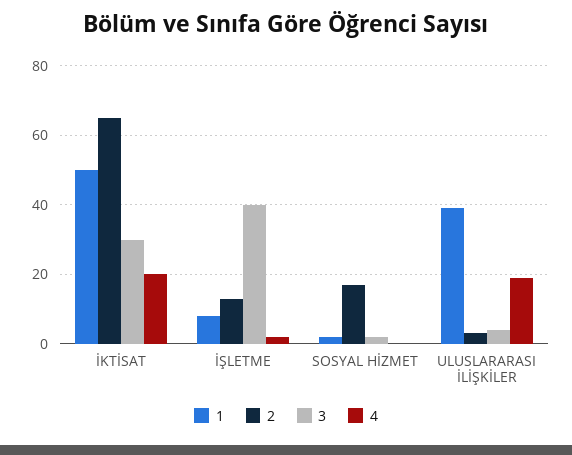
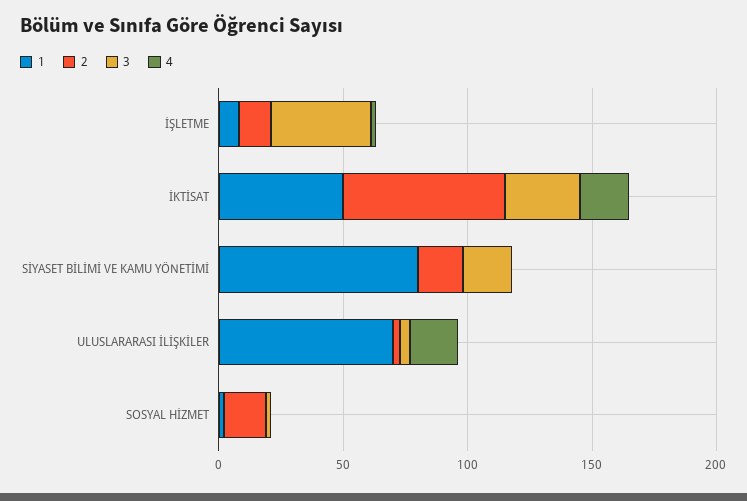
  {
    "1": {
      "İKTİSAT": 50,
      "İŞLETME": 10,
      "SOSYAL HİZMET": 0,
-     "ULUSLARARASI İLİŞKİLER": 40
+     "ULUSLARARASI İLİŞKİLER": 70,
+     "SİYASET BİLİMİ VE KAMU YÖNETİMİ": 80
    },
    "2": {
      "İKTİSAT": 65,
      "İŞLETME": 15,
      "SOSYAL HİZMET": 15,
-     "ULUSLARARASI İLİŞKİLER": 5
+     "ULUSLARARASI İLİŞKİLER": 5,
+     "SİYASET BİLİMİ VE KAMU YÖNETİMİ": 20
    },
    "3": {
      "İKTİSAT": 30,
      "İŞLETME": 40,
      "SOSYAL HİZMET": 0,
-     "ULUSLARARASI İLİŞKİLER": 5
+     "ULUSLARARASI İLİŞKİLER": 5,
+     "SİYASET BİLİMİ VE KAMU YÖNETİMİ": 20
    },
    "4": {
      "İKTİSAT": 20,
      "İŞLETME": 0,
      "SOSYAL HİZMET": 0,
-     "ULUSLARARASI İLİŞKİLER": 20
+     "ULUSLARARASI İLİŞKİLER": 20,
+     "SİYASET BİLİMİ VE KAMU YÖNETİMİ": 0
    }
  }

